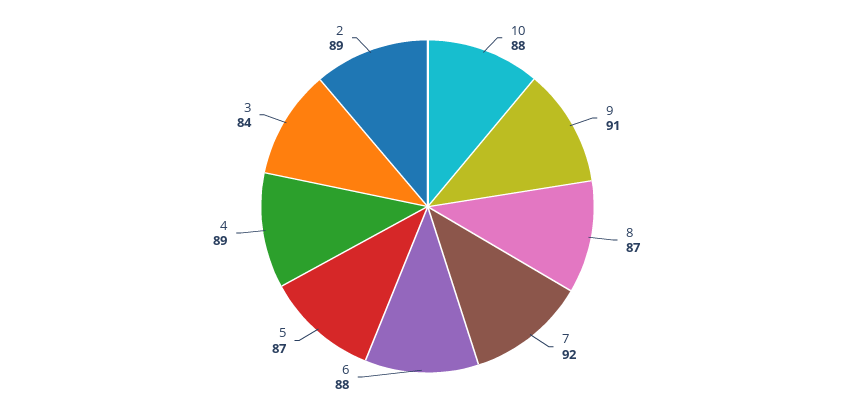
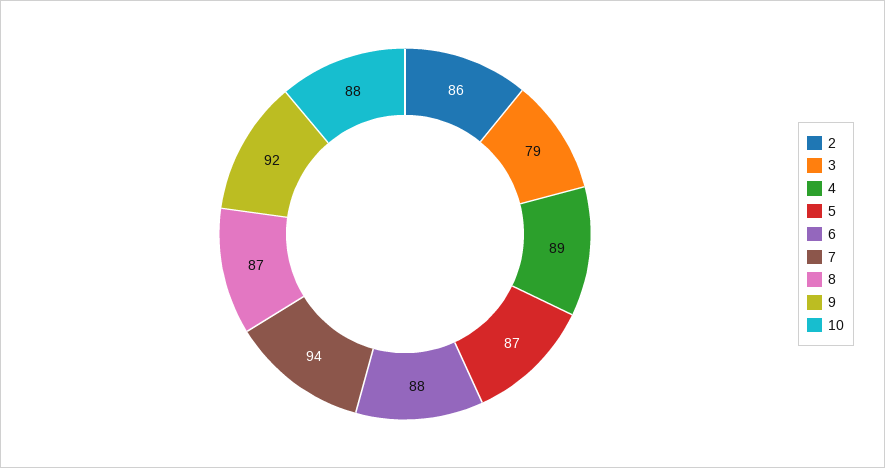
  {
    "10": 88,
-   "9": 91,
+   "9": 92,
    "8": 87,
-   "7": 92,
+   "7": 94,
    "6": 88,
    "5": 87,
    "4": 89,
-   "3": 84,
+   "3": 79,
-   "2": 89
+   "2": 86
  }

